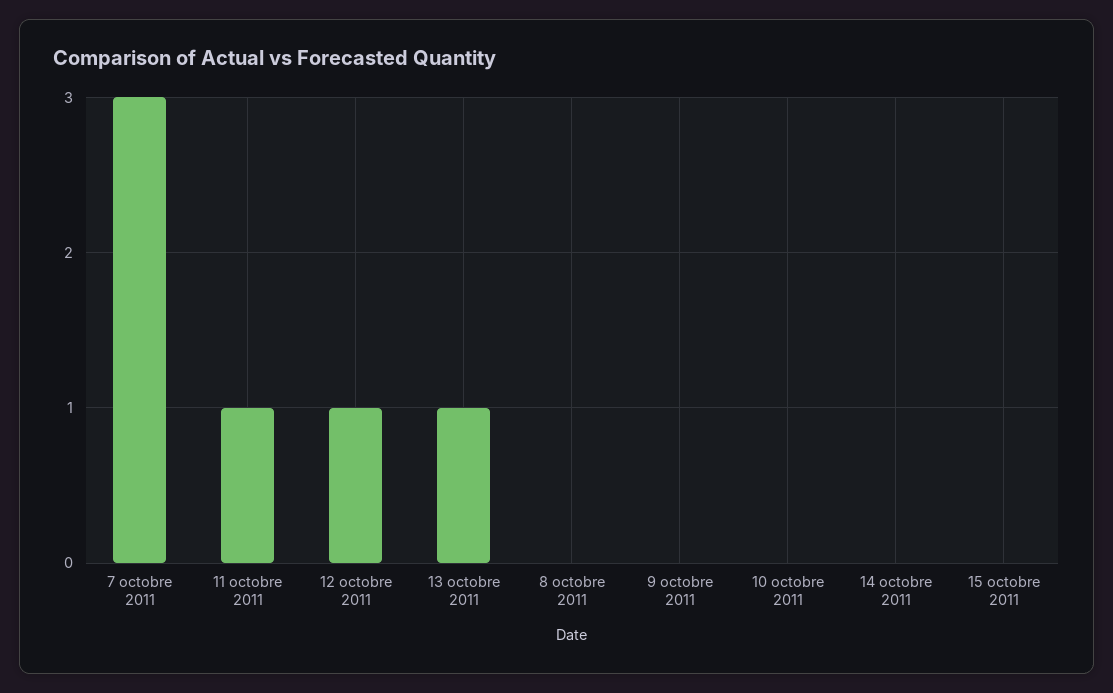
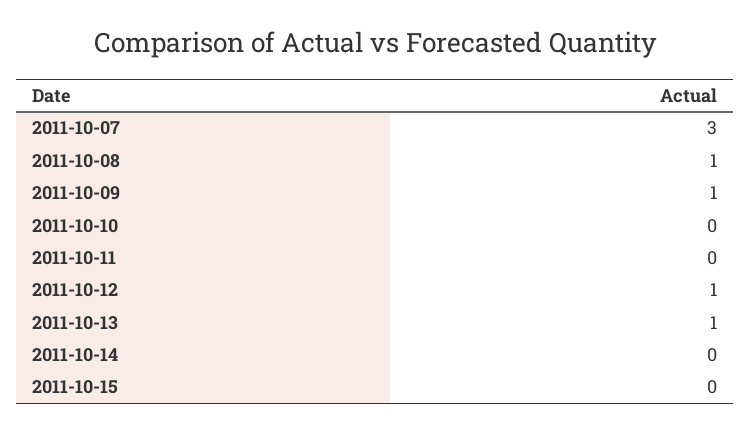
  {
    "7 octobre 2011": 3,
-   "11 octobre 2011": 1,
+   "11 octobre 2011": 0,
    "12 octobre 2011": 1,
    "13 octobre 2011": 1,
-   "8 octobre 2011": 0,
+   "8 octobre 2011": 1,
-   "9 octobre 2011": 0,
+   "9 octobre 2011": 1,
    "10 octobre 2011": 0,
    "14 octobre 2011": 0,
    "15 octobre 2011": 0
  }

